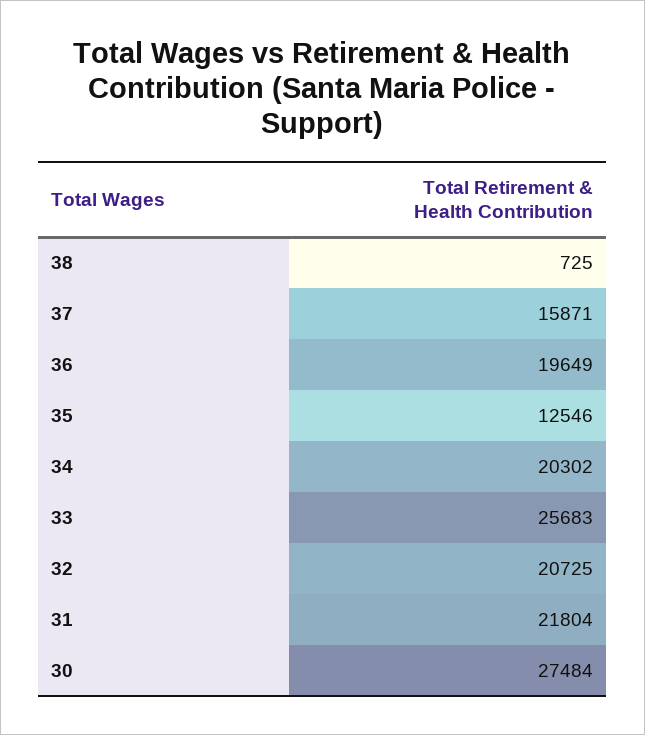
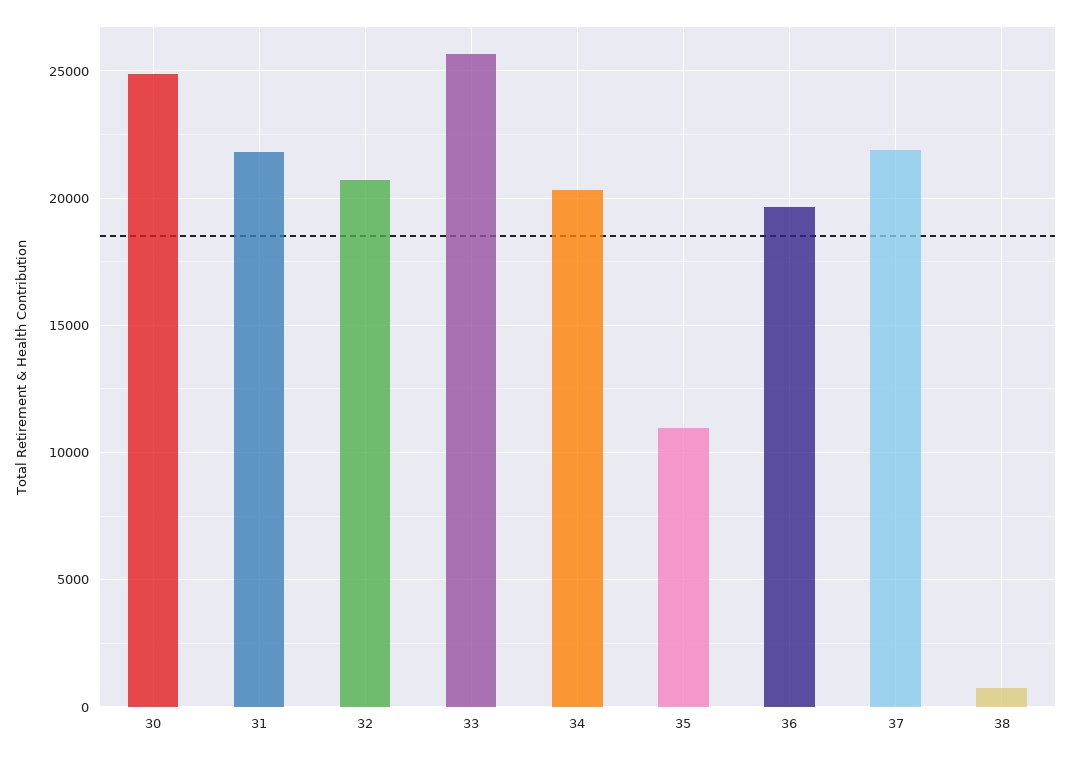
  {
    "38": 725,
-   "37": 15871,
+   "37": 22000,
    "36": 19649,
-   "35": 12546,
+   "35": 11000,
    "34": 20302,
    "33": 25683,
    "32": 20725,
    "31": 21804,
-   "30": 27484
+   "30": 25000
  }

